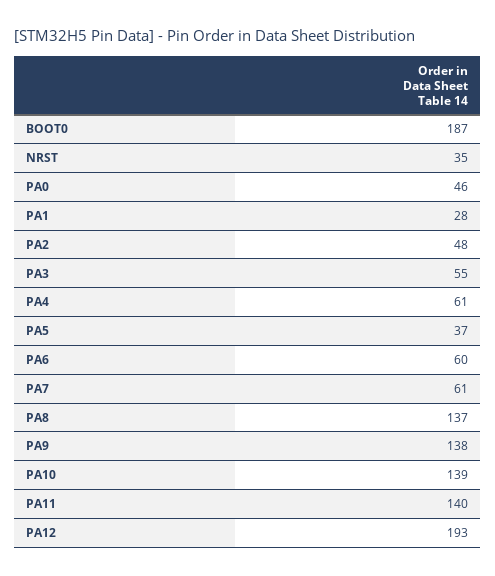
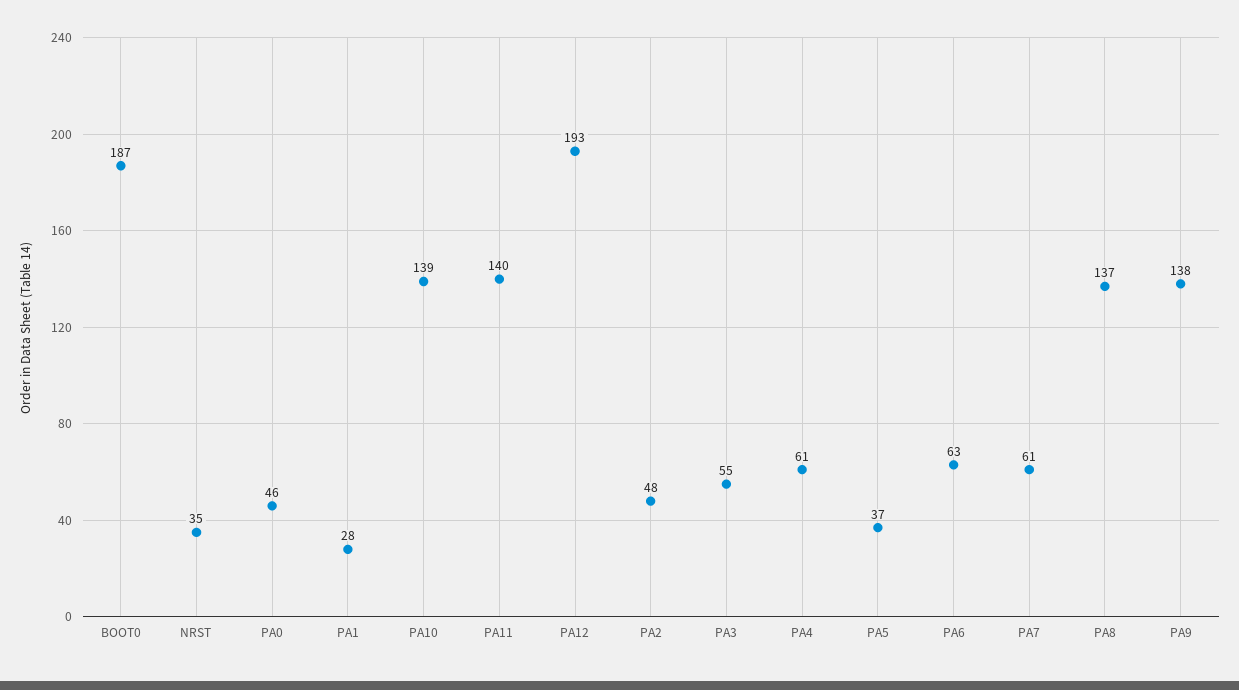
  {
    "BOOT0": 187,
    "NRST": 35,
    "PA0": 46,
    "PA1": 28,
    "PA2": 48,
    "PA3": 55,
    "PA4": 61,
    "PA5": 37,
-   "PA6": 60,
+   "PA6": 63,
    "PA7": 61,
    "PA8": 137,
    "PA9": 138,
    "PA10": 139,
    "PA11": 140,
    "PA12": 193
  }

